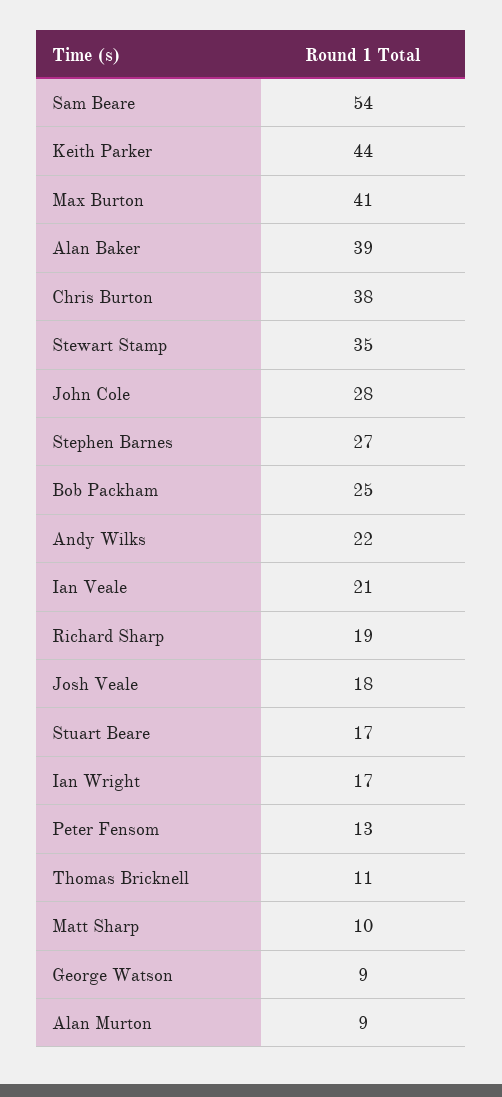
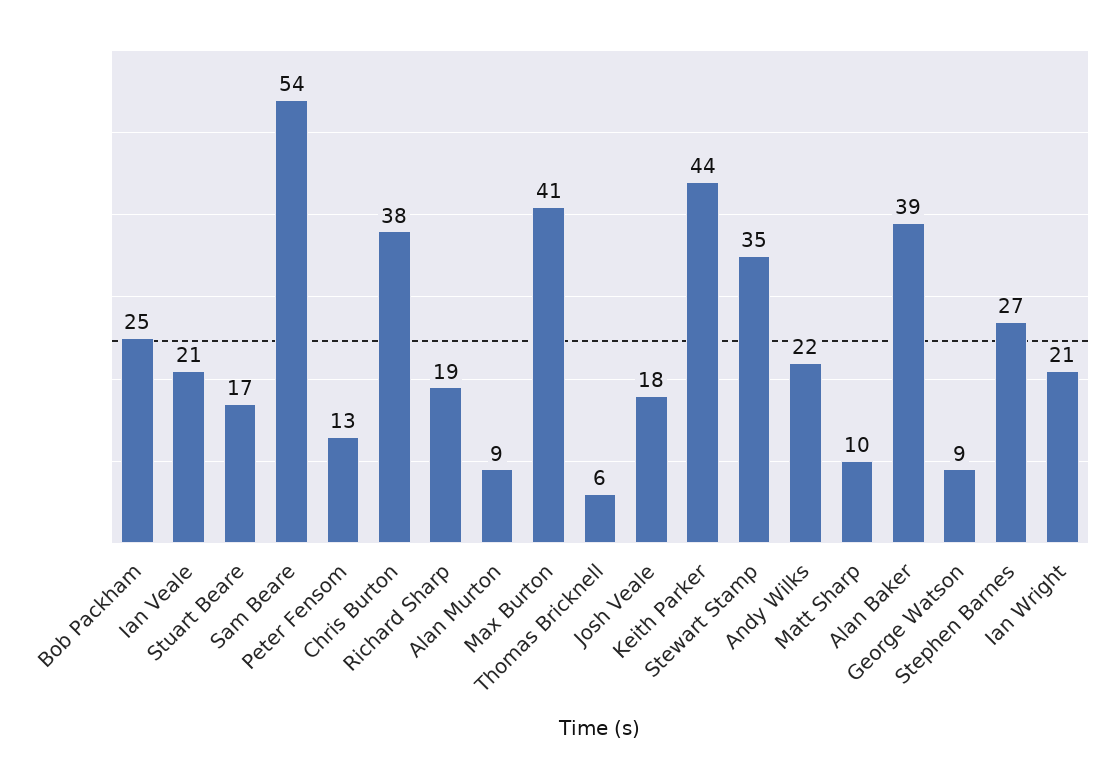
  {
    "Sam Beare": 54,
    "Keith Parker": 44,
    "Max Burton": 41,
    "Alan Baker": 39,
    "Chris Burton": 38,
    "Stewart Stamp": 35,
-   "John Cole": 28,
    "Stephen Barnes": 27,
    "Bob Packham": 25,
    "Andy Wilks": 22,
    "Ian Veale": 21,
    "Richard Sharp": 19,
    "Josh Veale": 18,
    "Stuart Beare": 17,
-   "Ian Wright": 17,
+   "Ian Wright": 21,
    "Peter Fensom": 13,
-   "Thomas Bricknell": 11,
+   "Thomas Bricknell": 6,
    "Matt Sharp": 10,
    "George Watson": 9,
    "Alan Murton": 9
  }

